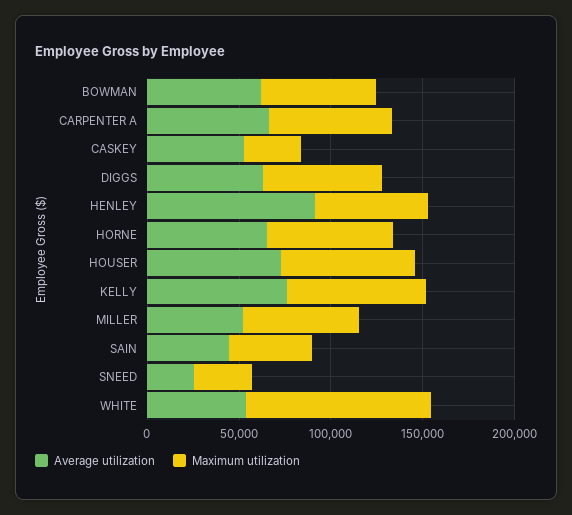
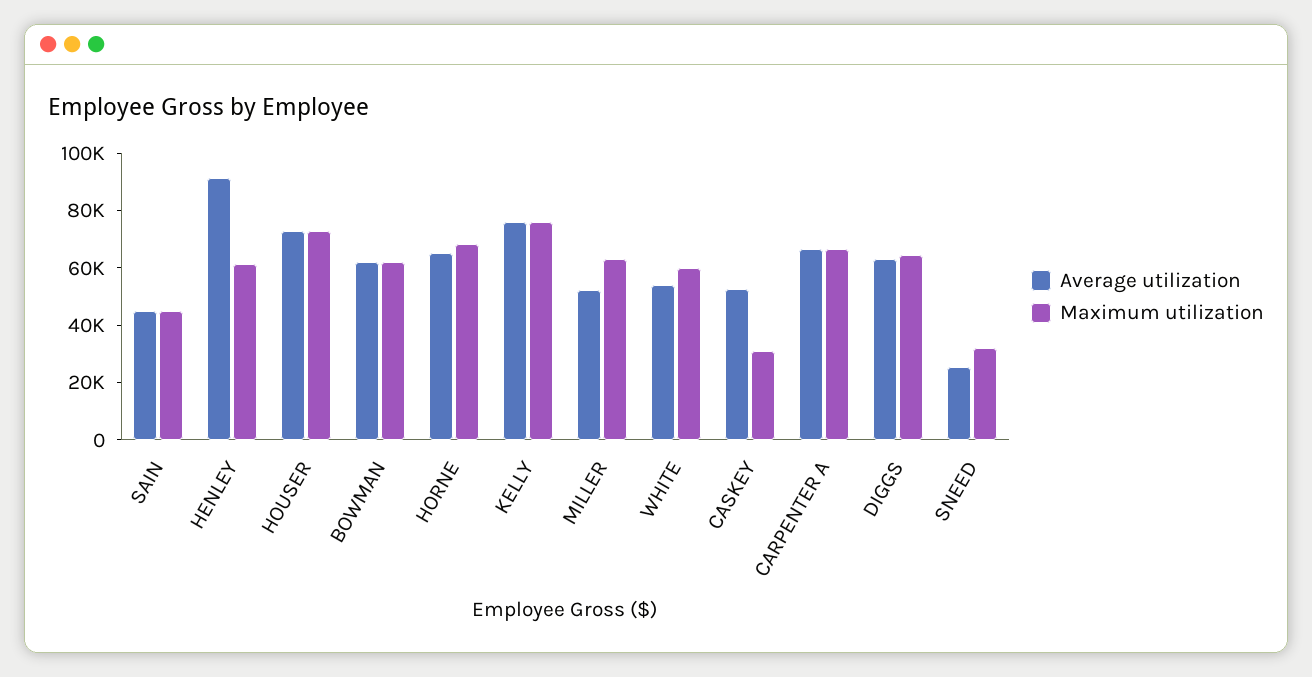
  {
    "Average utilization": {
      "BOWMAN": 60000,
      "CARPENTER A": 65000,
      "CASKEY": 55000,
      "DIGGS": 65000,
      "HENLEY": 90000,
      "HORNE": 65000,
      "HOUSER": 75000,
      "KELLY": 75000,
      "MILLER": 50000,
      "SAIN": 45000,
      "SNEED": 25000,
      "WHITE": 55000
    },
    "Maximum utilization": {
      "BOWMAN": 60000,
      "CARPENTER A": 65000,
      "CASKEY": 30000,
      "DIGGS": 65000,
      "HENLEY": 60000,
      "HORNE": 70000,
      "HOUSER": 75000,
      "KELLY": 75000,
      "MILLER": 65000,
      "SAIN": 45000,
      "SNEED": 30000,
-     "WHITE": 100000
+     "WHITE": 60000
    }
  }

